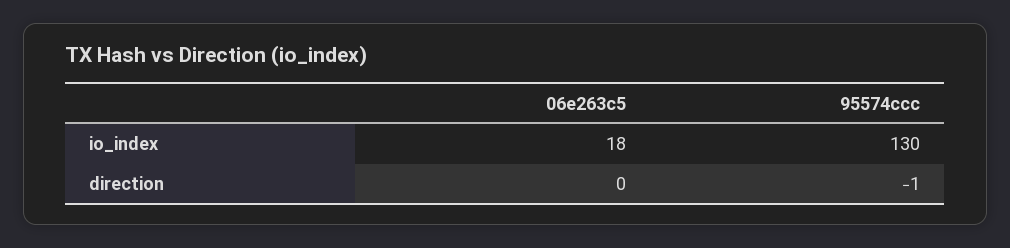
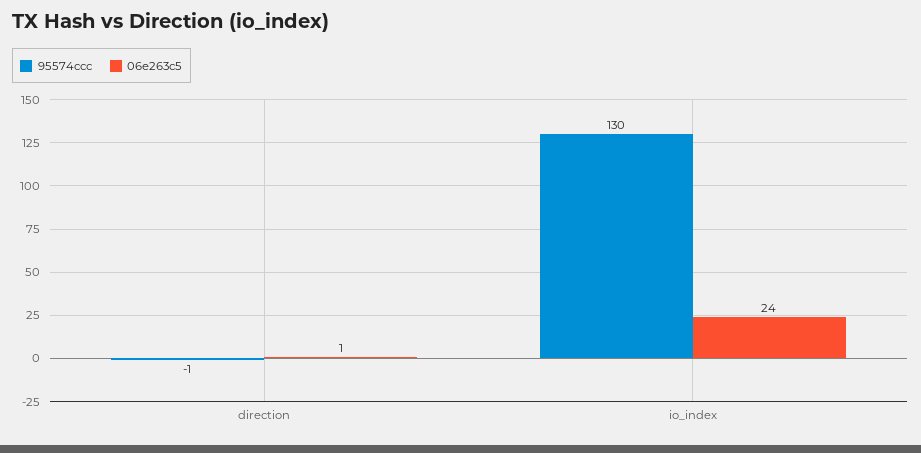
  {
    "06e263c5": {
-     "io_index": 18,
+     "io_index": 24,
-     "direction": 0
+     "direction": 1
    },
    "95574ccc": {
      "io_index": 130,
      "direction": -1
    }
  }

